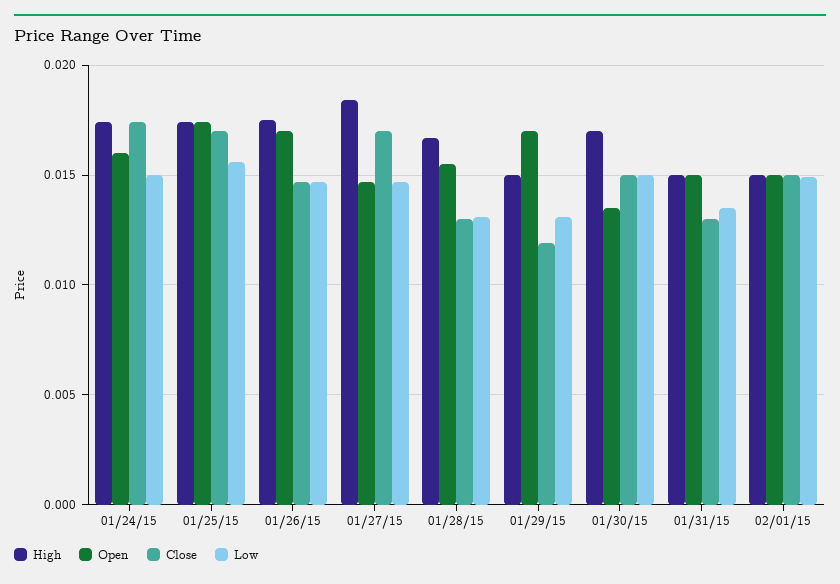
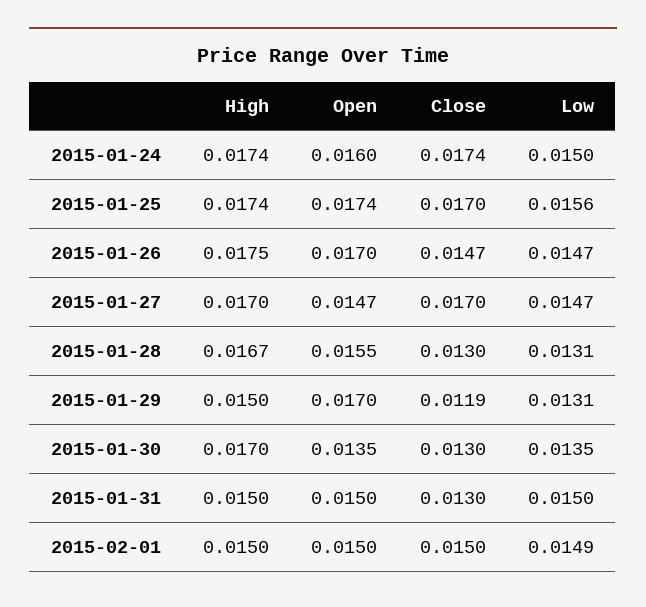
  {
    "High": {
      "01/24/15": 0.0174,
      "01/25/15": 0.0174,
      "01/26/15": 0.0175,
-     "01/27/15": 0.0185,
+     "01/27/15": 0.017,
      "01/28/15": 0.0167,
      "01/29/15": 0.015,
      "01/30/15": 0.017,
      "01/31/15": 0.015,
      "02/01/15": 0.015
    },
    "Open": {
      "01/24/15": 0.016,
      "01/25/15": 0.0174,
      "01/26/15": 0.017,
      "01/27/15": 0.0147,
      "01/28/15": 0.0155,
      "01/29/15": 0.017,
      "01/30/15": 0.0135,
      "01/31/15": 0.015,
      "02/01/15": 0.015
    },
    "Close": {
      "01/24/15": 0.0174,
      "01/25/15": 0.017,
      "01/26/15": 0.0147,
      "01/27/15": 0.017,
      "01/28/15": 0.013,
      "01/29/15": 0.0119,
-     "01/30/15": 0.015,
+     "01/30/15": 0.013,
      "01/31/15": 0.013,
      "02/01/15": 0.015
    },
    "Low": {
      "01/24/15": 0.015,
      "01/25/15": 0.0156,
      "01/26/15": 0.0147,
      "01/27/15": 0.0147,
      "01/28/15": 0.0131,
      "01/29/15": 0.0131,
-     "01/30/15": 0.015,
+     "01/30/15": 0.0135,
-     "01/31/15": 0.0135,
+     "01/31/15": 0.015,
      "02/01/15": 0.0149
    }
  }

